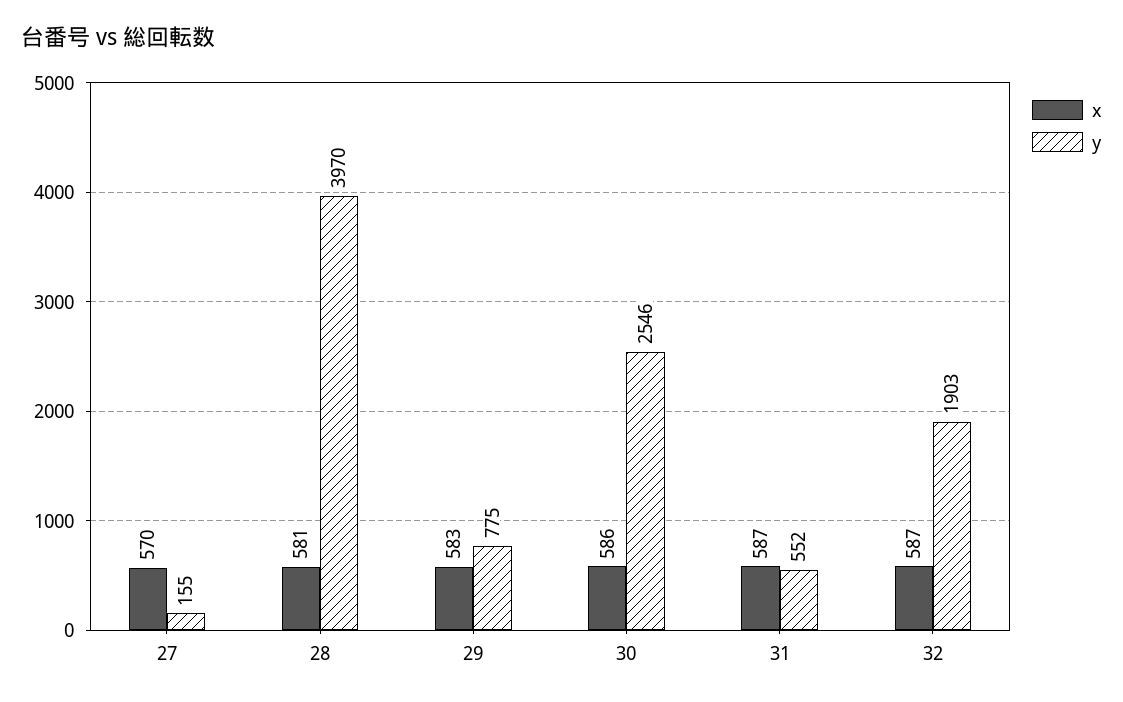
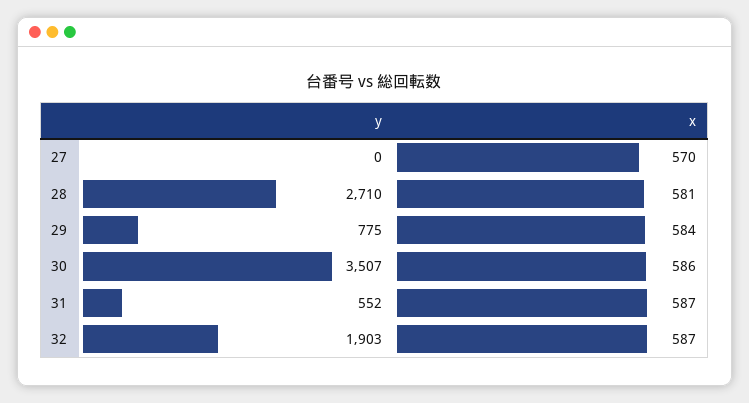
  {
    "x": {
      "27": 570,
      "28": 581,
-     "29": 583,
+     "29": 584,
      "30": 586,
      "31": 587,
      "32": 587
    },
    "y": {
-     "27": 155,
+     "27": 0,
-     "28": 3970,
+     "28": 2710,
      "29": 775,
-     "30": 2546,
+     "30": 3507,
      "31": 552,
      "32": 1903
    }
  }

